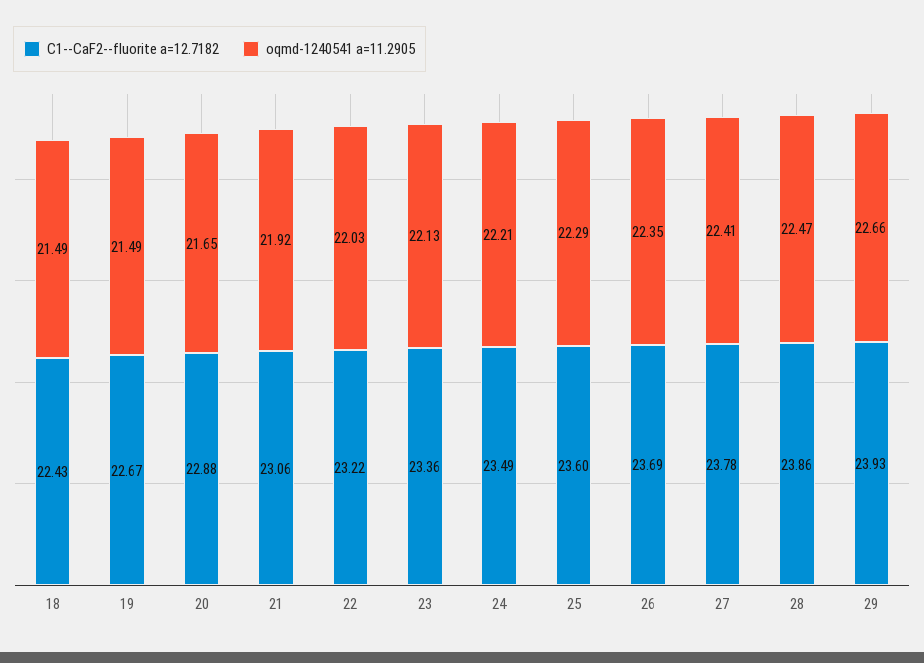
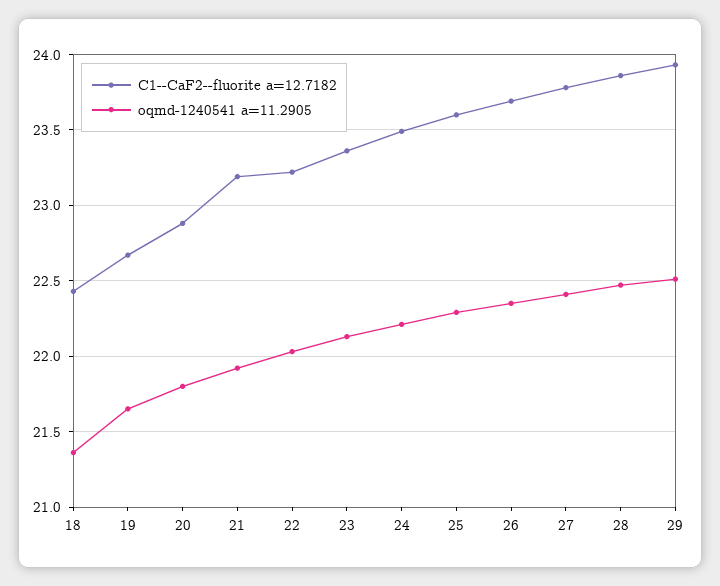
  {
    "C1--CaF2--fluorite a=12.7182": {
      "18": 22.43,
      "19": 22.67,
      "20": 22.88,
-     "21": 23.06,
+     "21": 23.2,
      "22": 23.22,
      "23": 23.36,
      "24": 23.49,
      "25": 23.6,
      "26": 23.69,
      "27": 23.78,
      "28": 23.86,
      "29": 23.93
    },
    "oqmd-1240541 a=11.2905": {
-     "18": 21.49,
+     "18": 21.35,
-     "19": 21.49,
+     "19": 21.65,
-     "20": 21.65,
+     "20": 21.8,
      "21": 21.92,
      "22": 22.03,
      "23": 22.13,
      "24": 22.21,
      "25": 22.29,
      "26": 22.35,
      "27": 22.41,
      "28": 22.47,
-     "29": 22.66
+     "29": 22.5
    }
  }

